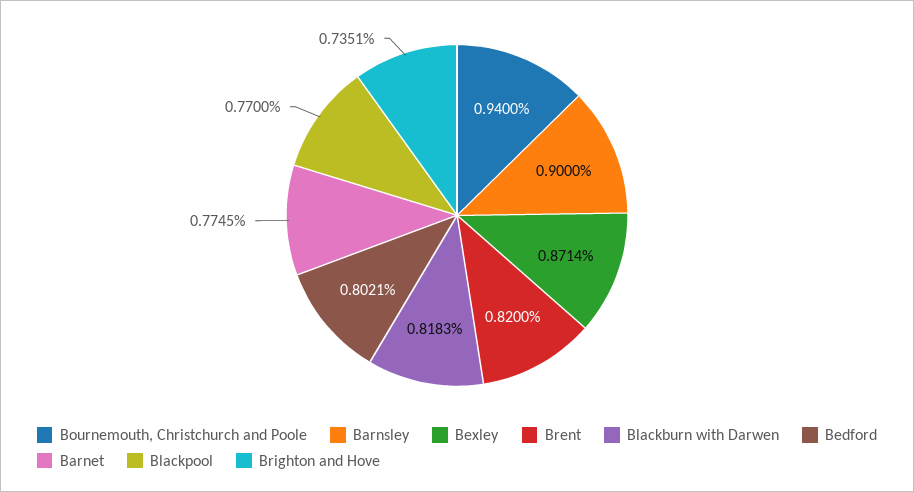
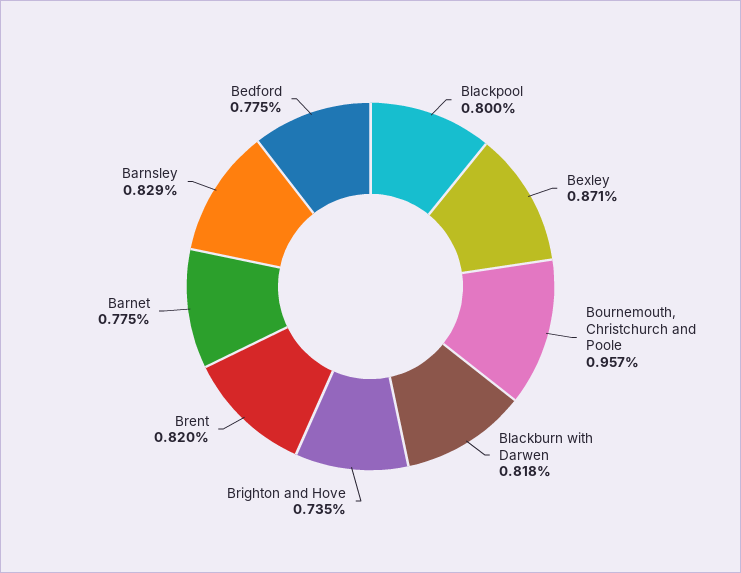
  {
-   "Bournemouth, Christchurch and Poole": 0.94,
+   "Bournemouth, Christchurch and Poole": 0.957,
-   "Barnsley": 0.9,
+   "Barnsley": 0.829,
    "Bexley": 0.8714,
    "Brent": 0.82,
    "Blackburn with Darwen": 0.8183,
-   "Bedford": 0.8021,
+   "Bedford": 0.775,
    "Barnet": 0.7745,
-   "Blackpool": 0.77,
+   "Blackpool": 0.8,
    "Brighton and Hove": 0.7351
  }

